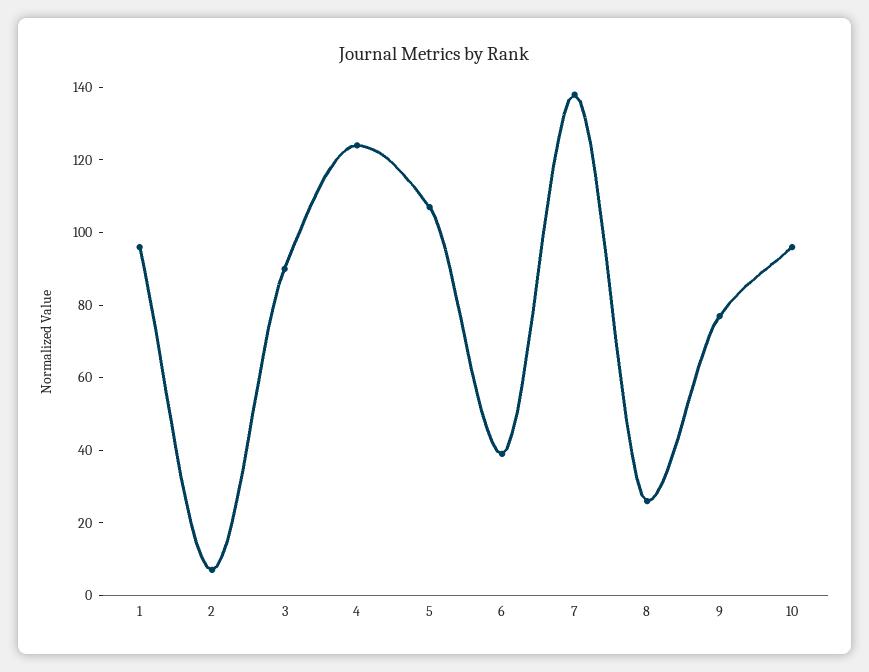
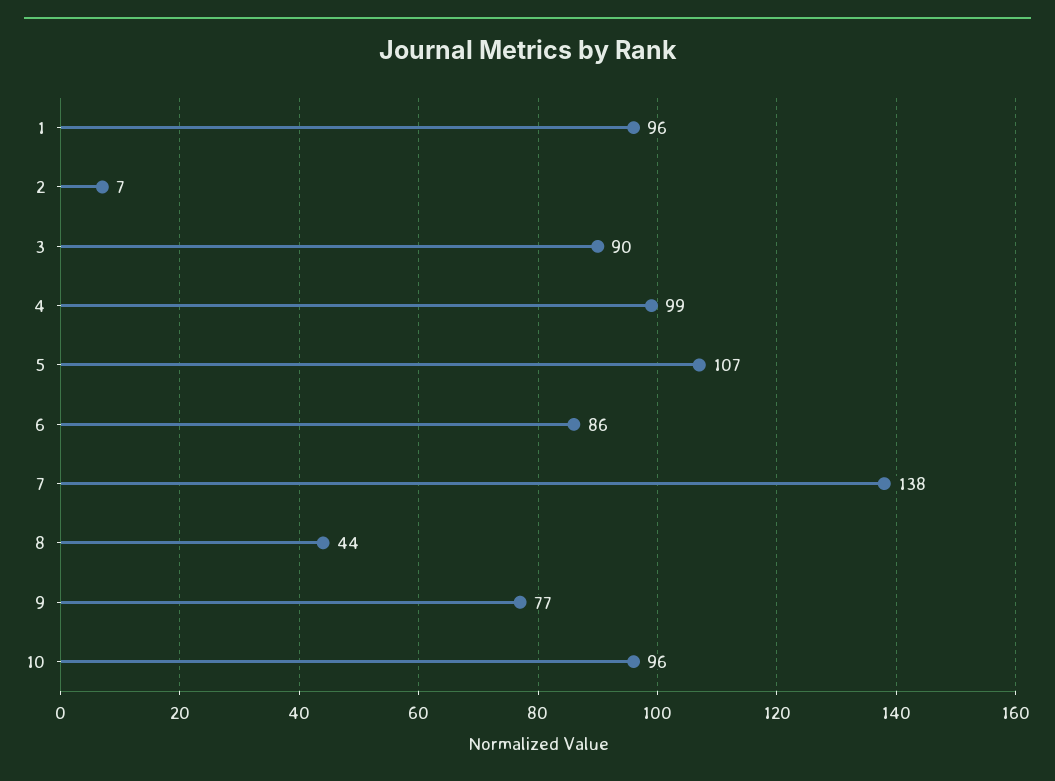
  {
    "1": 96,
    "2": 7,
    "3": 90,
-   "4": 125,
+   "4": 99,
    "5": 107,
-   "6": 40,
+   "6": 86,
    "7": 138,
-   "8": 25,
+   "8": 44,
    "9": 77,
    "10": 96
  }

